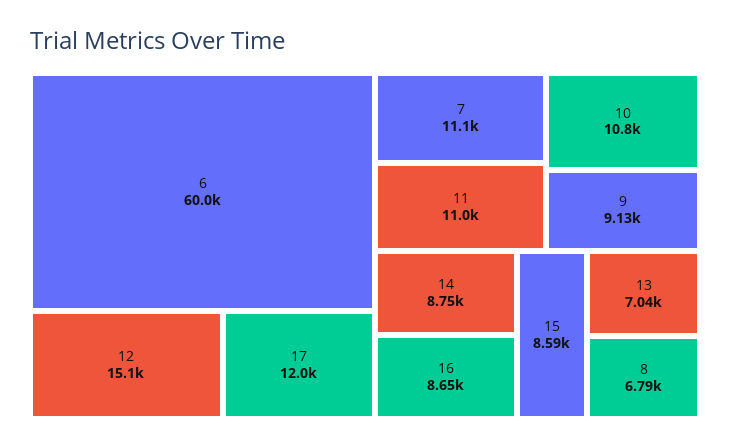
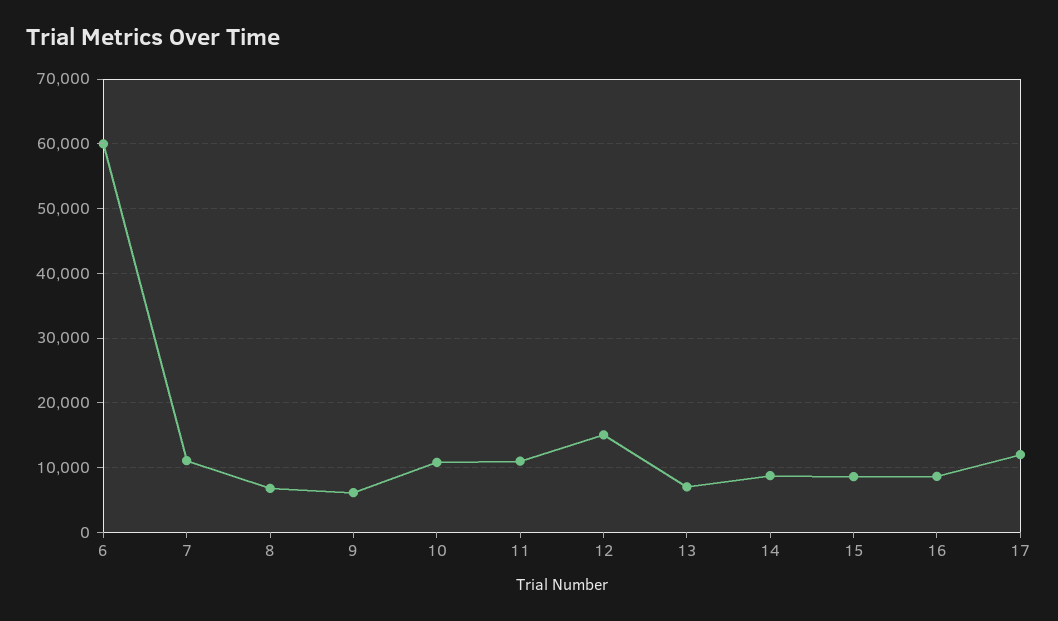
  {
    "6": 60000,
    "12": 15100,
    "17": 12000,
    "7": 11100,
    "11": 11000,
    "10": 10800,
-   "9": 9130,
+   "9": 6000,
    "14": 8750,
    "16": 8650,
    "15": 8590,
    "13": 7040,
    "8": 6790
  }

